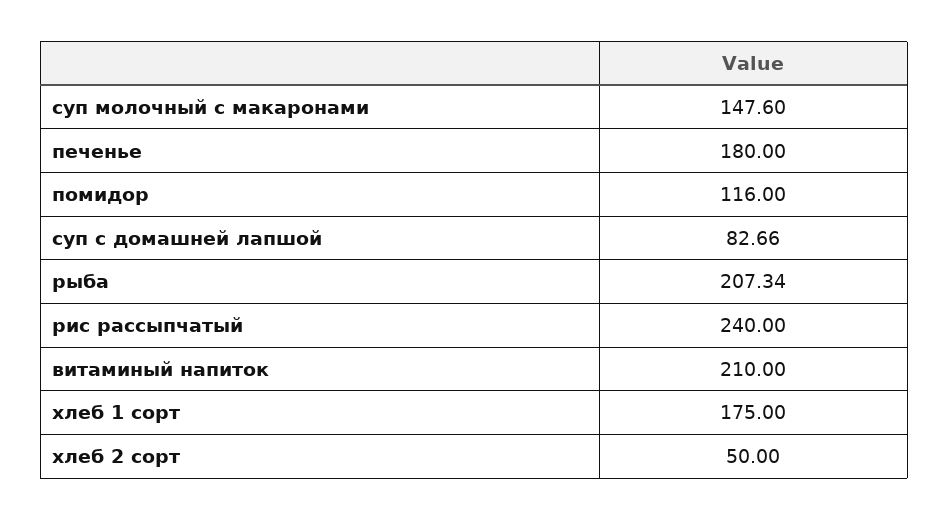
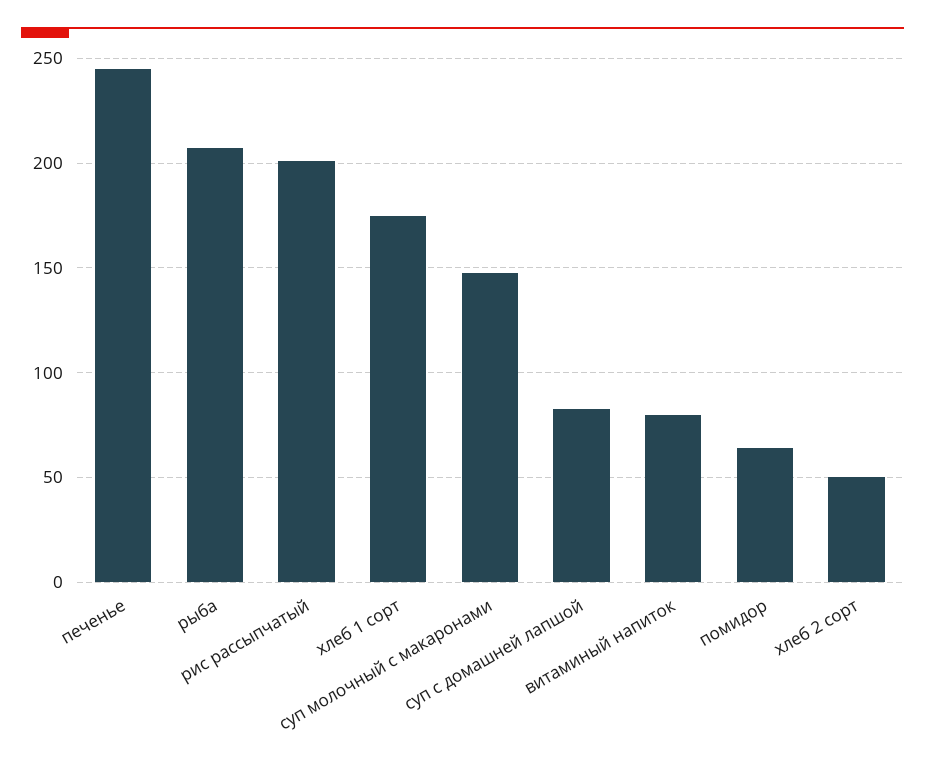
  {
    "суп молочный с макаронами": 147.6,
-   "печенье": 180,
+   "печенье": 245,
-   "помидор": 116,
+   "помидор": 65,
    "суп с домашней лапшой": 82.66,
    "рыба": 207.34,
-   "рис рассыпчатый": 240,
+   "рис рассыпчатый": 200,
-   "витаминый напиток": 210,
+   "витаминый напиток": 80,
    "хлеб 1 сорт": 175,
    "хлеб 2 сорт": 50
  }

